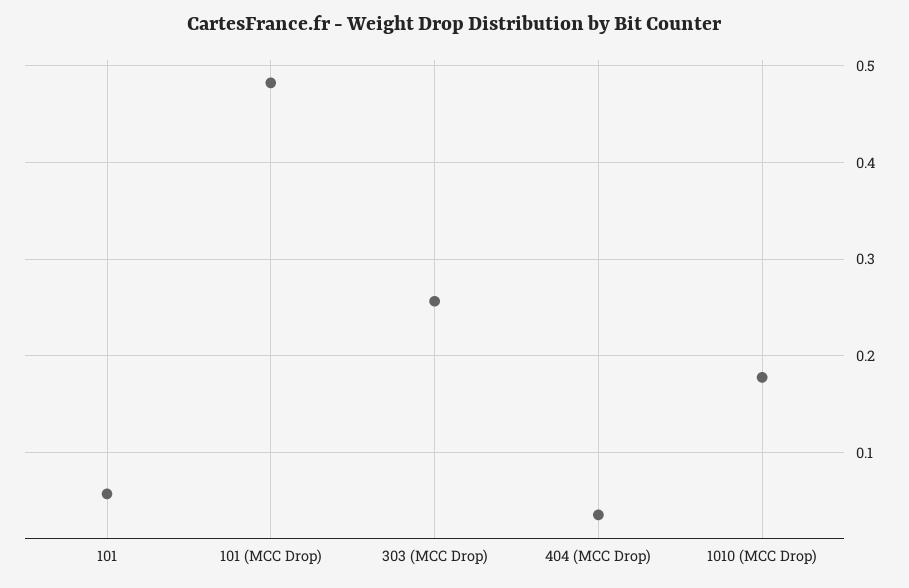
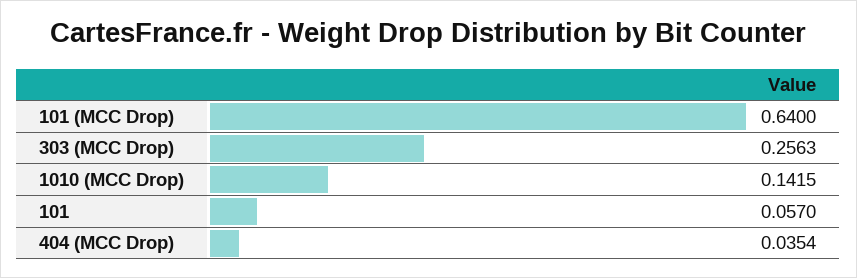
  {
    "101": 0.057,
-   "101 (MCC Drop)": 0.48,
+   "101 (MCC Drop)": 0.64,
    "303 (MCC Drop)": 0.2563,
    "404 (MCC Drop)": 0.0354,
-   "1010 (MCC Drop)": 0.18
+   "1010 (MCC Drop)": 0.1415
  }

